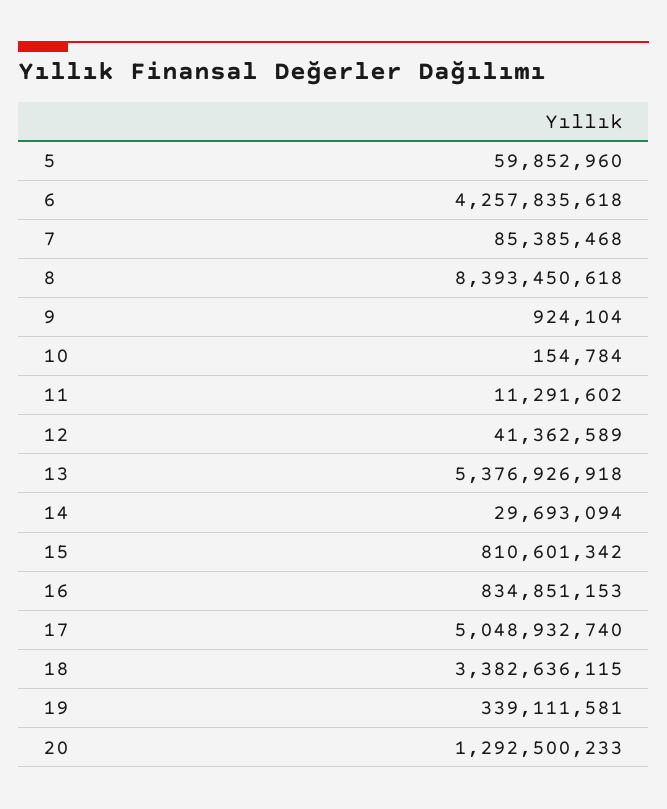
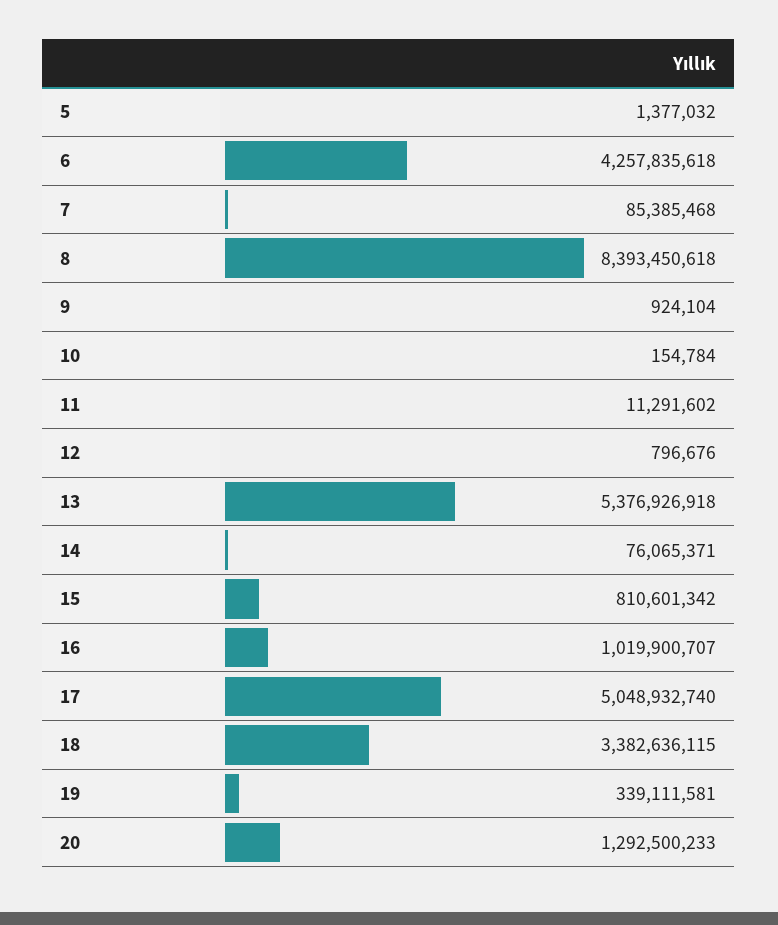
  {
-   "5": 59852960,
+   "5": 1377032,
    "6": 4257835618,
    "7": 85385468,
    "8": 8393450618,
    "9": 924104,
    "10": 154784,
    "11": 11291602,
-   "12": 41362589,
+   "12": 796676,
    "13": 5376926918,
-   "14": 29693094,
+   "14": 76065371,
    "15": 810601342,
-   "16": 834851153,
+   "16": 1019900707,
    "17": 5048932740,
    "18": 3382636115,
    "19": 339111581,
    "20": 1292500233
  }

